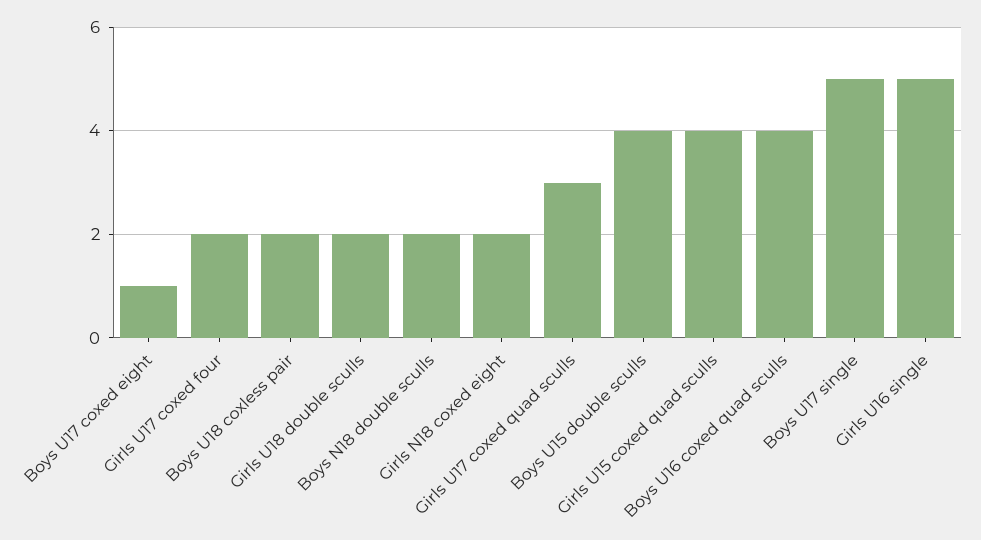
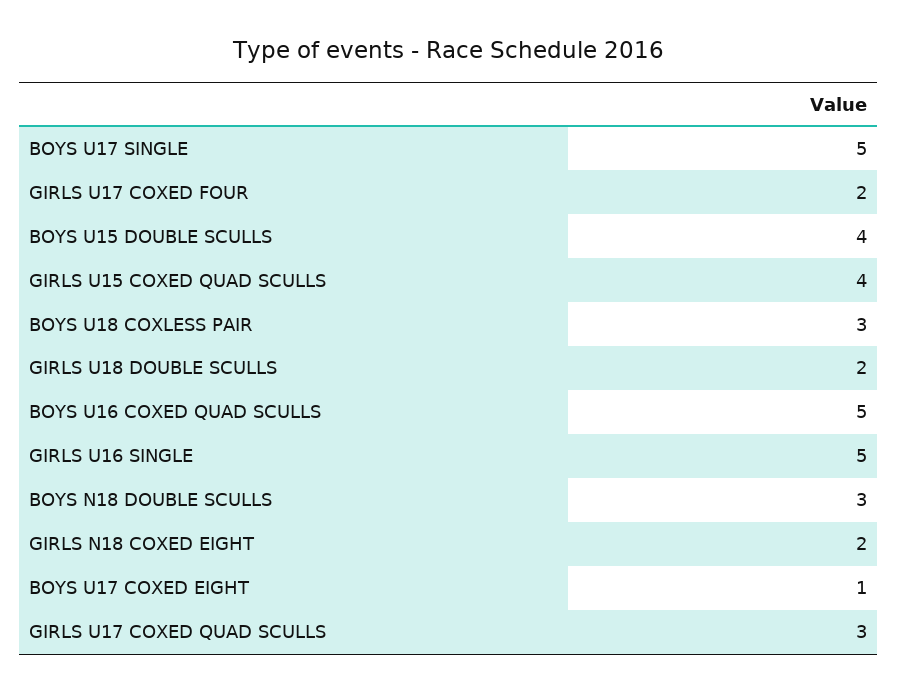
  {
    "Boys U17 coxed eight": 1,
    "Girls U17 coxed four": 2,
-   "Boys U18 coxless pair": 2,
+   "Boys U18 coxless pair": 3,
    "Girls U18 double sculls": 2,
-   "Boys N18 double sculls": 2,
+   "Boys N18 double sculls": 3,
    "Girls N18 coxed eight": 2,
    "Girls U17 coxed quad sculls": 3,
    "Boys U15 double sculls": 4,
    "Girls U15 coxed quad sculls": 4,
-   "Boys U16 coxed quad sculls": 4,
+   "Boys U16 coxed quad sculls": 5,
    "Boys U17 single": 5,
    "Girls U16 single": 5
  }

